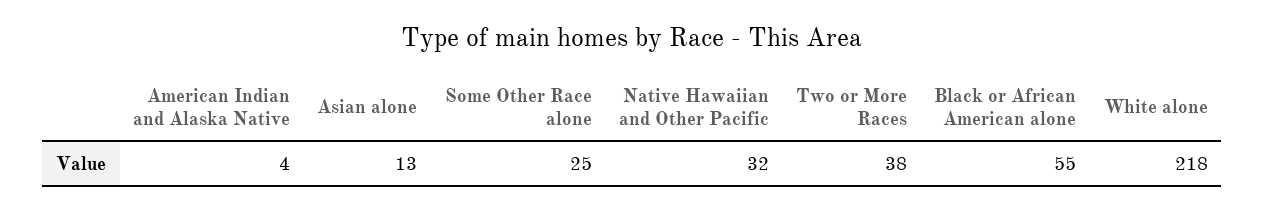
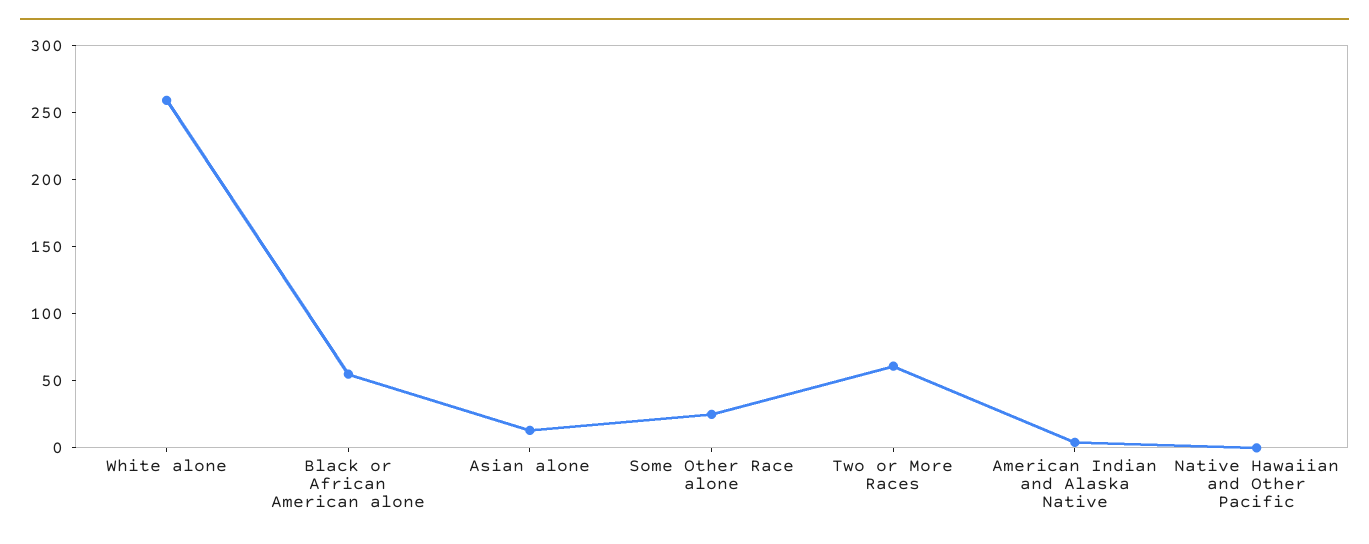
  {
    "American Indian and Alaska Native": 4,
    "Asian alone": 13,
    "Some Other Race alone": 25,
-   "Native Hawaiian and Other Pacific": 32,
+   "Native Hawaiian and Other Pacific": 0,
-   "Two or More Races": 38,
+   "Two or More Races": 60,
    "Black or African American alone": 55,
-   "White alone": 218
+   "White alone": 260
  }

